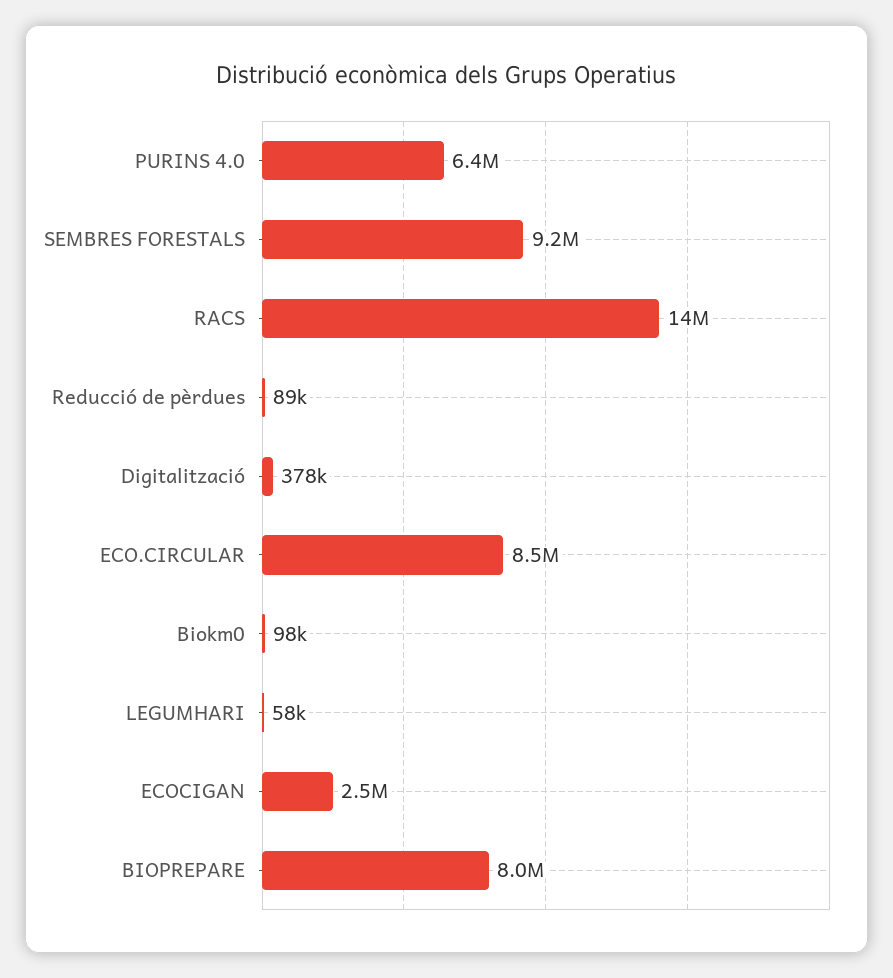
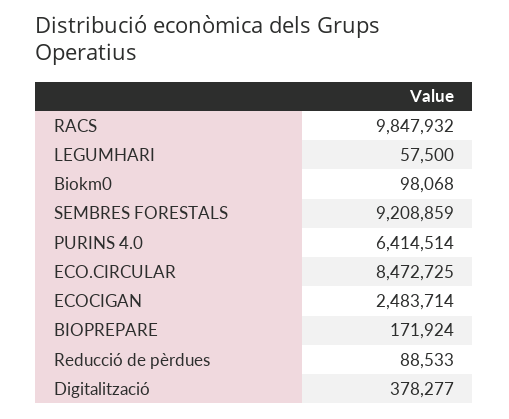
  {
    "PURINS 4.0": 6414514,
    "SEMBRES FORESTALS": 9208859,
-   "RACS": 14000000,
+   "RACS": 9847932,
    "Reducció de pèrdues": 88533,
    "Digitalització": 378277,
    "ECO.CIRCULAR": 8472725,
    "Biokm0": 98068,
    "LEGUMHARI": 57500,
    "ECOCIGAN": 2483714,
-   "BIOPREPARE": 8000000
+   "BIOPREPARE": 171924
  }

